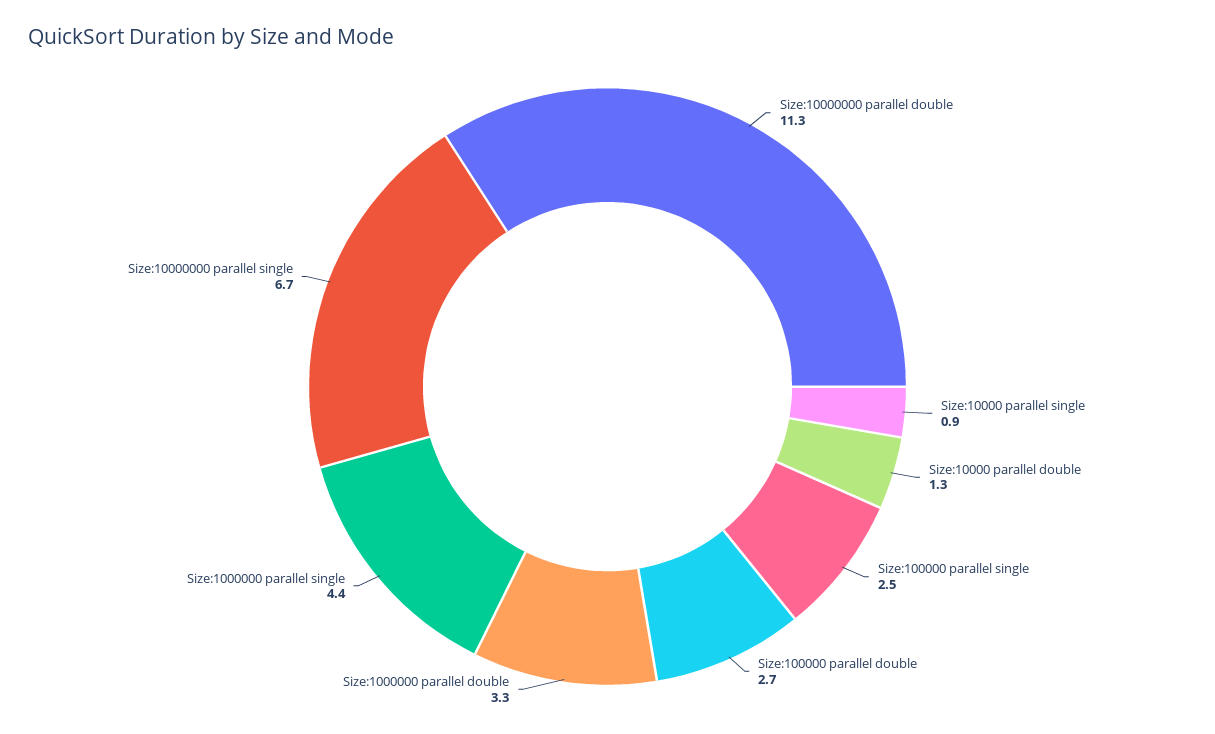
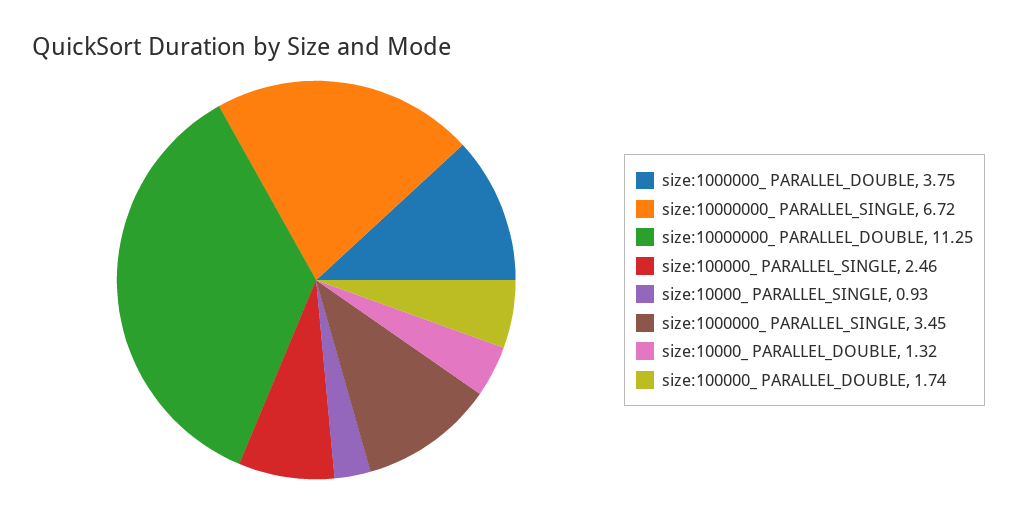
  {
    "Size:10000000  parallel double": 11.25,
    "Size:10000  parallel single": 0.93,
    "Size:10000  parallel double": 1.32,
    "Size:100000  parallel single": 2.46,
-   "Size:100000  parallel double": 2.7,
+   "Size:100000  parallel double": 1.74,
-   "Size:1000000  parallel double": 3.3,
+   "Size:1000000  parallel double": 3.75,
-   "Size:1000000  parallel single": 4.4,
+   "Size:1000000  parallel single": 3.45,
    "Size:10000000  parallel single": 6.72
  }

